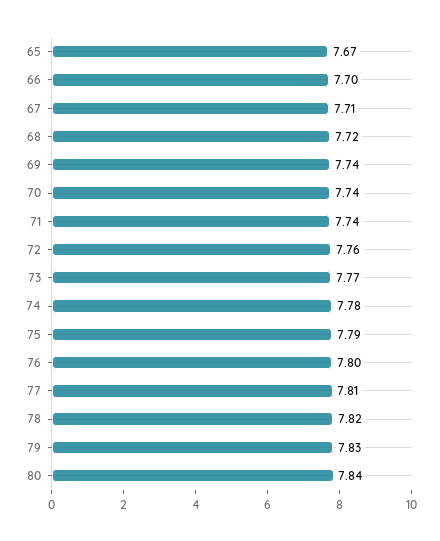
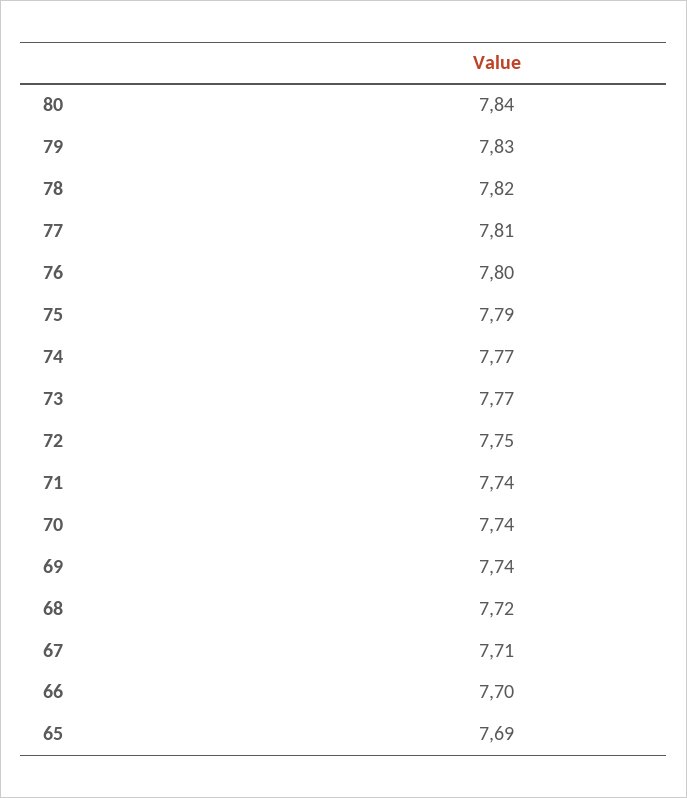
  {
-   "65": 7.67,
+   "65": 7.69,
    "66": 7.7,
    "67": 7.71,
    "68": 7.72,
    "69": 7.74,
    "70": 7.74,
    "71": 7.74,
-   "72": 7.76,
+   "72": 7.75,
    "73": 7.77,
-   "74": 7.78,
+   "74": 7.77,
    "75": 7.79,
    "76": 7.8,
    "77": 7.81,
    "78": 7.82,
    "79": 7.83,
    "80": 7.84
  }

